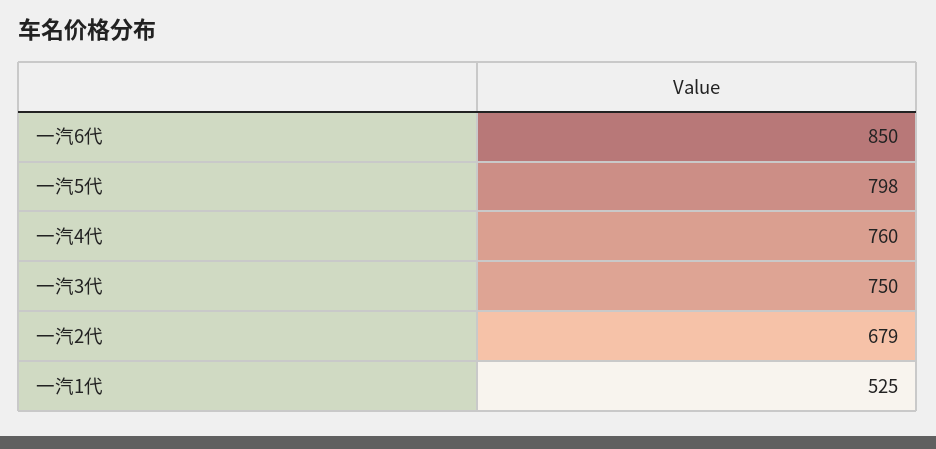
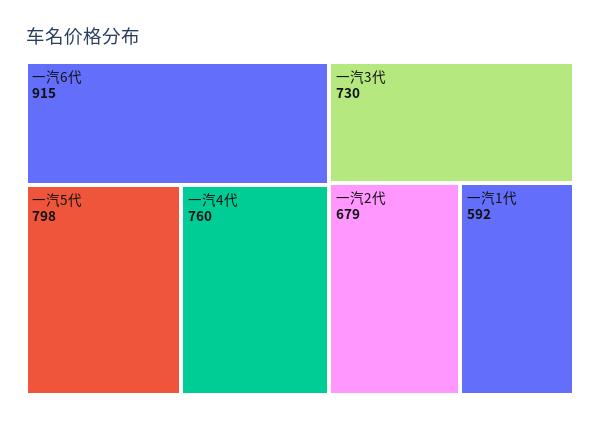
  {
-   "一汽6代": 850,
+   "一汽6代": 915,
    "一汽5代": 798,
    "一汽4代": 760,
-   "一汽3代": 750,
+   "一汽3代": 730,
    "一汽2代": 679,
-   "一汽1代": 525
+   "一汽1代": 592
  }

